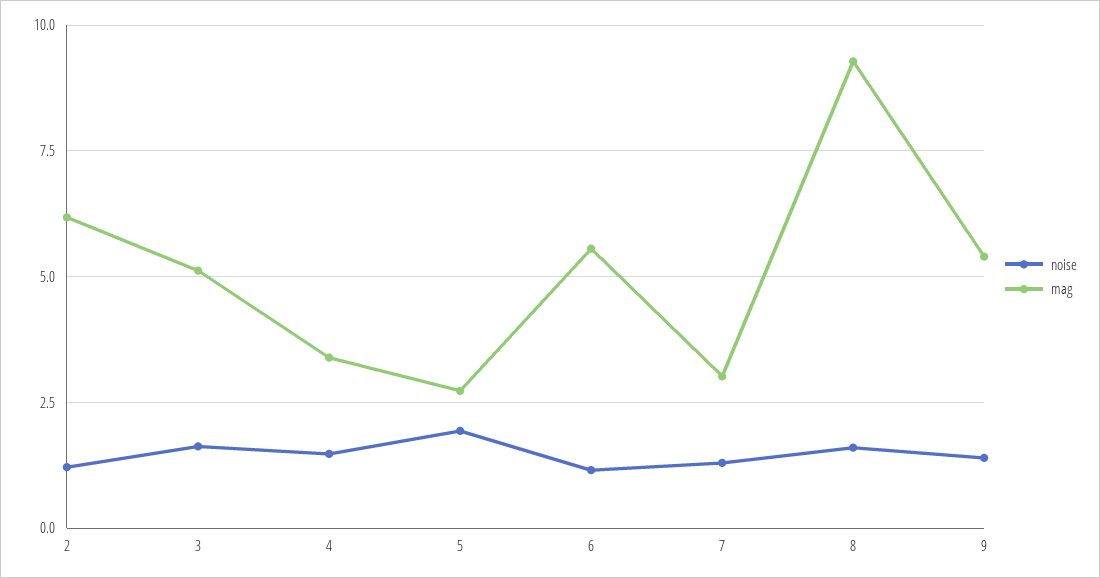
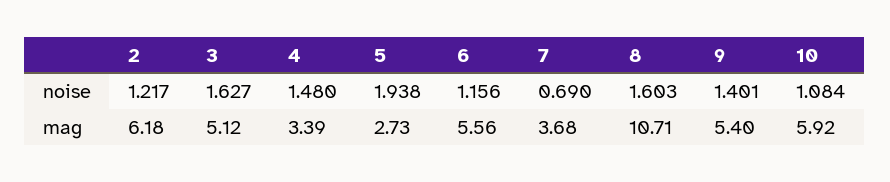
  {
    "noise": {
      "2": 1.217,
      "3": 1.627,
      "4": 1.48,
      "5": 1.938,
      "6": 1.156,
-     "7": 1.25,
+     "7": 0.69,
      "8": 1.603,
-     "9": 1.401
+     "9": 1.401,
+     "10": 1.084
    },
    "mag": {
      "2": 6.18,
      "3": 5.12,
      "4": 3.39,
      "5": 2.73,
      "6": 5.56,
-     "7": 3,
+     "7": 3.68,
-     "8": 9.25,
+     "8": 10.71,
-     "9": 5.4
+     "9": 5.4,
+     "10": 5.92
    }
  }

